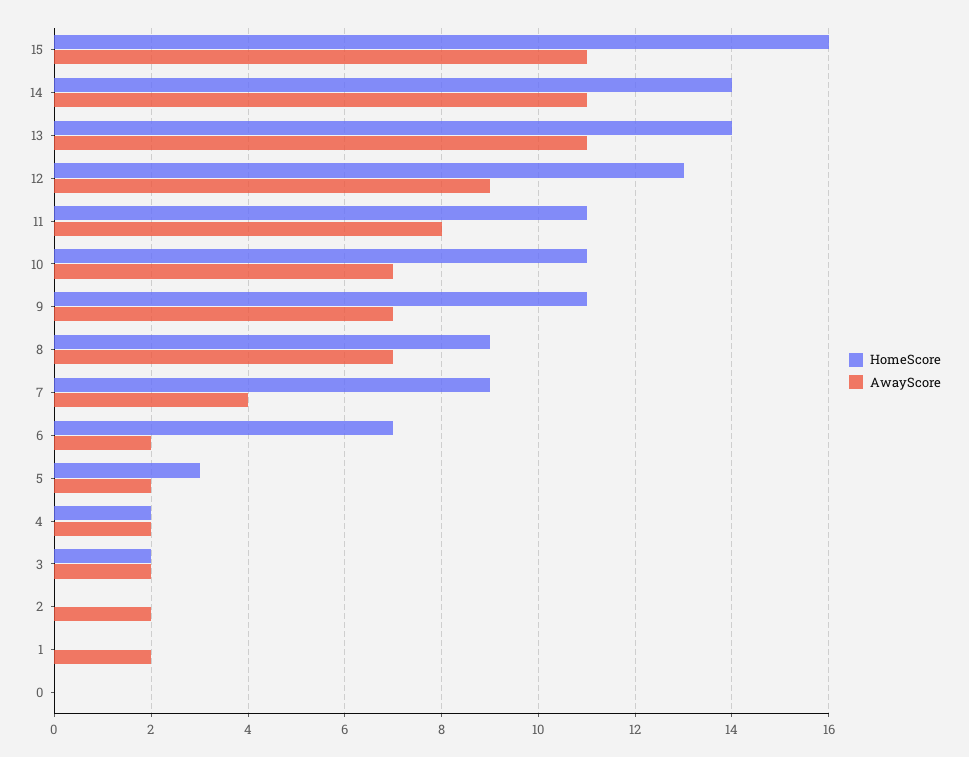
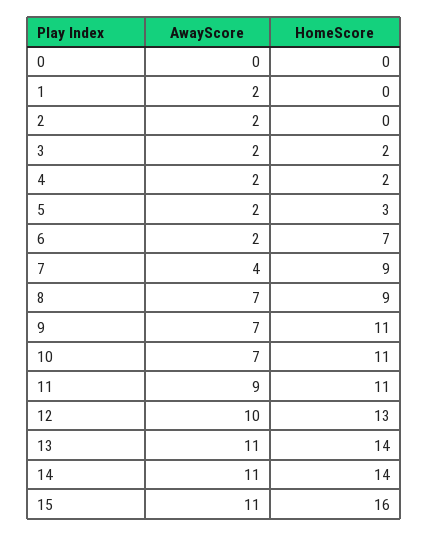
  {
    "HomeScore": {
      "15": 16,
      "14": 14,
      "13": 14,
      "12": 13,
      "11": 11,
      "10": 11,
      "9": 11,
      "8": 9,
      "7": 9,
      "6": 7,
      "5": 3,
      "4": 2,
      "3": 2,
      "2": 0,
      "1": 0,
      "0": 0
    },
    "AwayScore": {
      "15": 11,
      "14": 11,
      "13": 11,
-     "12": 9,
+     "12": 10,
-     "11": 8,
+     "11": 9,
      "10": 7,
      "9": 7,
      "8": 7,
      "7": 4,
      "6": 2,
      "5": 2,
      "4": 2,
      "3": 2,
      "2": 2,
      "1": 2,
      "0": 0
    }
  }

